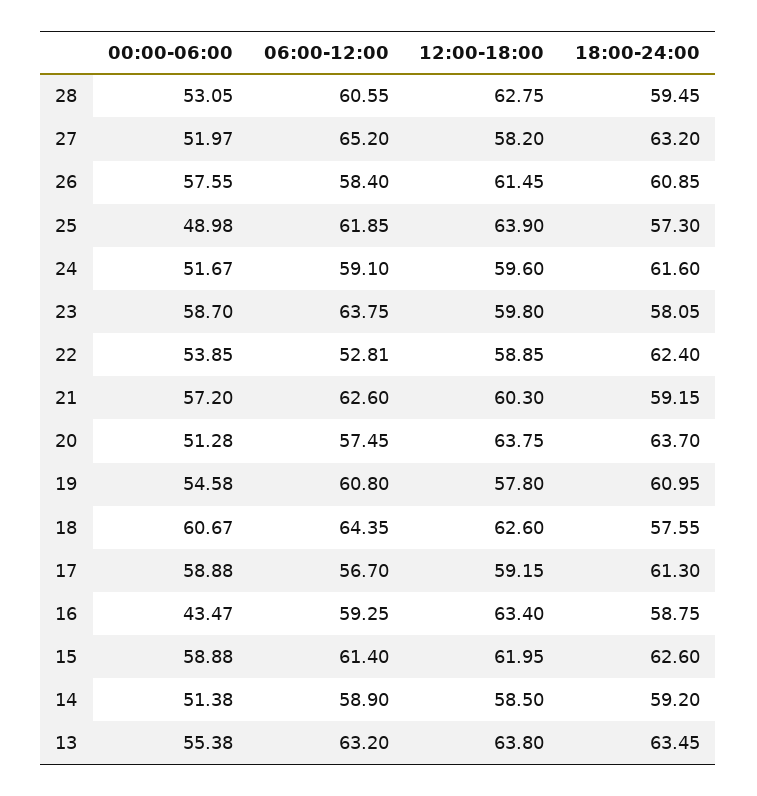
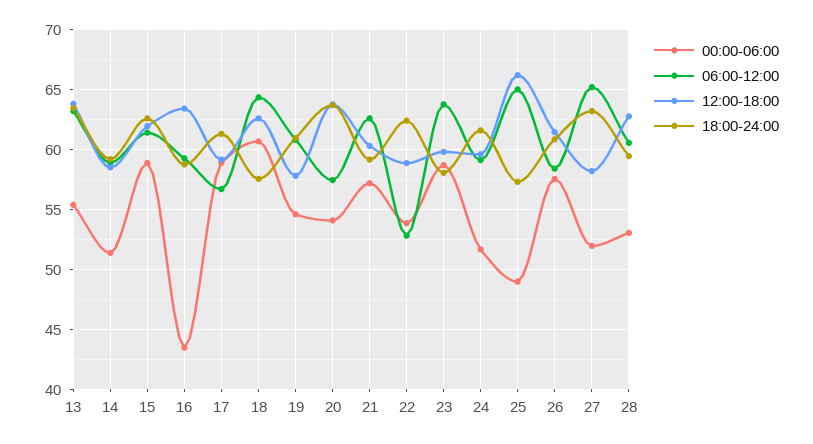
  {
    "00:00-06:00": {
      "28": 53.05,
      "27": 51.97,
      "26": 57.55,
      "25": 48.98,
      "24": 51.67,
      "23": 58.7,
      "22": 53.85,
      "21": 57.2,
-     "20": 51.28,
+     "20": 54,
      "19": 54.58,
      "18": 60.67,
      "17": 58.88,
      "16": 43.47,
      "15": 58.88,
      "14": 51.38,
      "13": 55.38
    },
    "06:00-12:00": {
      "28": 60.55,
      "27": 65.2,
      "26": 58.4,
-     "25": 61.85,
+     "25": 65,
      "24": 59.1,
      "23": 63.75,
      "22": 52.81,
      "21": 62.6,
      "20": 57.45,
      "19": 60.8,
      "18": 64.35,
      "17": 56.7,
      "16": 59.25,
      "15": 61.4,
      "14": 58.9,
      "13": 63.2
    },
    "12:00-18:00": {
      "28": 62.75,
      "27": 58.2,
      "26": 61.45,
-     "25": 63.9,
+     "25": 66,
      "24": 59.6,
      "23": 59.8,
      "22": 58.85,
      "21": 60.3,
      "20": 63.75,
      "19": 57.8,
      "18": 62.6,
      "17": 59.15,
      "16": 63.4,
      "15": 61.95,
      "14": 58.5,
      "13": 63.8
    },
    "18:00-24:00": {
      "28": 59.45,
      "27": 63.2,
      "26": 60.85,
      "25": 57.3,
      "24": 61.6,
      "23": 58.05,
      "22": 62.4,
      "21": 59.15,
      "20": 63.7,
      "19": 60.95,
      "18": 57.55,
      "17": 61.3,
      "16": 58.75,
      "15": 62.6,
      "14": 59.2,
      "13": 63.45
    }
  }

